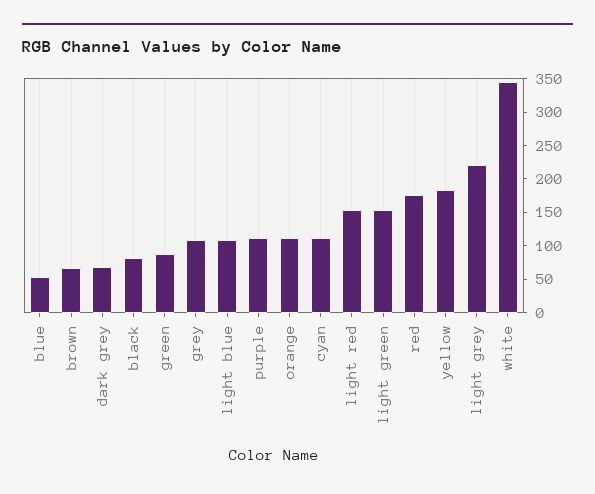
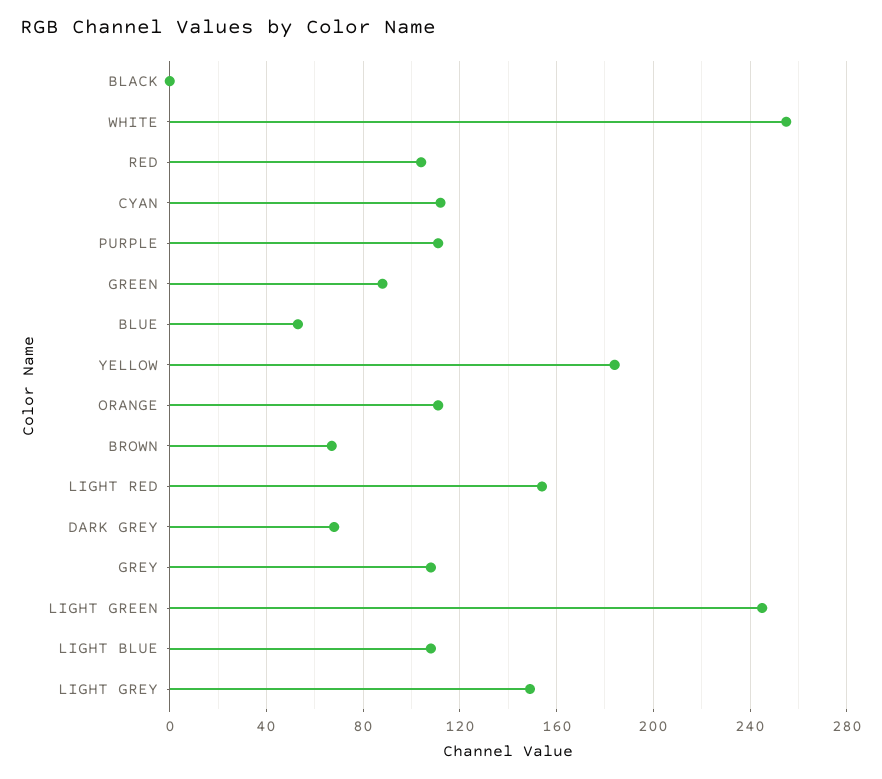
  {
    "blue": 55,
    "brown": 65,
    "dark grey": 70,
-   "black": 75,
+   "black": 0,
    "green": 90,
    "grey": 110,
    "light blue": 110,
    "purple": 110,
    "orange": 110,
    "cyan": 110,
    "light red": 155,
-   "light green": 150,
+   "light green": 245,
-   "red": 175,
+   "red": 105,
    "yellow": 185,
-   "light grey": 225,
+   "light grey": 150,
-   "white": 350
+   "white": 255
  }

